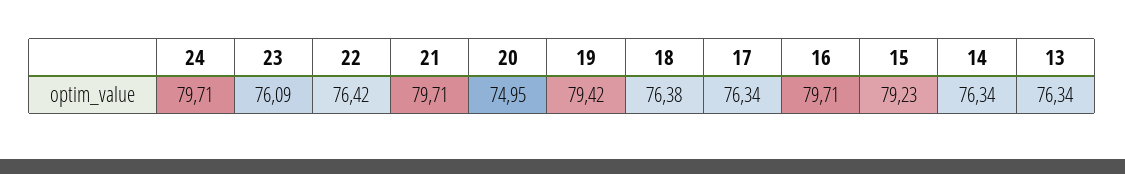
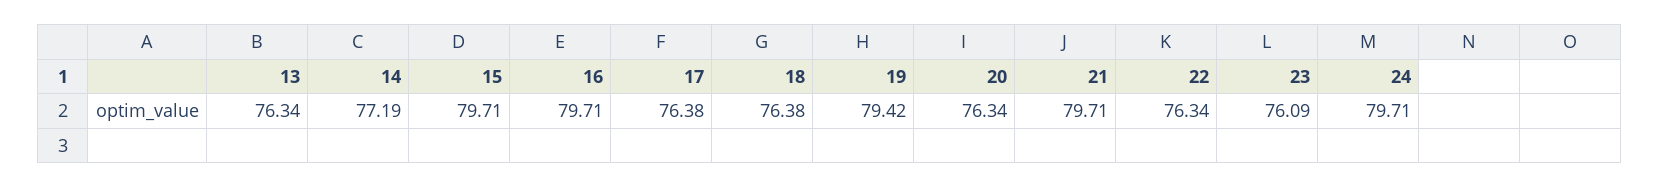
  {
    "24": 79.71,
    "23": 76.09,
-   "22": 76.42,
+   "22": 76.34,
    "21": 79.71,
-   "20": 74.95,
+   "20": 76.34,
    "19": 79.42,
    "18": 76.38,
-   "17": 76.34,
+   "17": 76.38,
    "16": 79.71,
-   "15": 79.23,
+   "15": 79.71,
-   "14": 76.34,
+   "14": 77.19,
    "13": 76.34
  }

